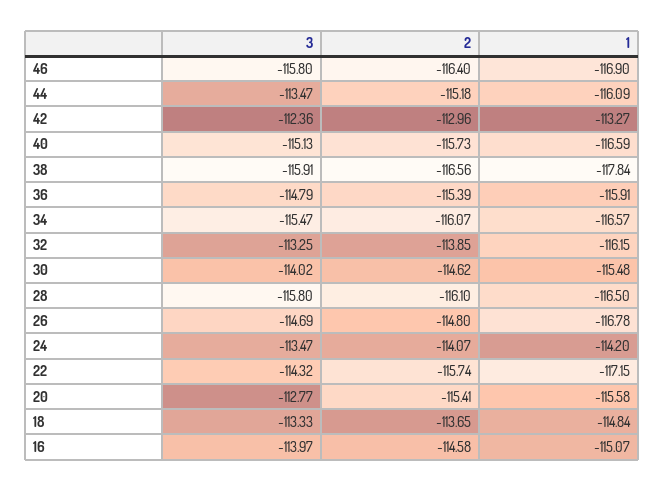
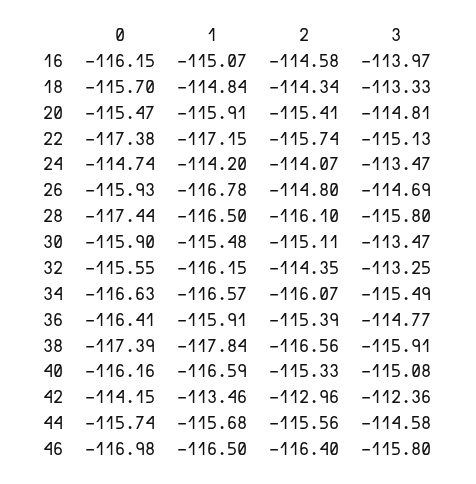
  {
    "3": {
      "46": -115.8,
-     "44": -113.47,
+     "44": -114.58,
      "42": -112.36,
-     "40": -115.13,
+     "40": -115.08,
      "38": -115.91,
-     "36": -114.79,
+     "36": -114.77,
-     "34": -115.47,
+     "34": -115.49,
      "32": -113.25,
-     "30": -114.02,
+     "30": -113.47,
      "28": -115.8,
      "26": -114.69,
      "24": -113.47,
-     "22": -114.32,
+     "22": -115.13,
-     "20": -112.77,
+     "20": -114.81,
      "18": -113.33,
      "16": -113.97
    },
    "2": {
      "46": -116.4,
-     "44": -115.18,
+     "44": -115.56,
      "42": -112.96,
-     "40": -115.73,
+     "40": -115.33,
      "38": -116.56,
      "36": -115.39,
      "34": -116.07,
-     "32": -113.85,
+     "32": -114.35,
-     "30": -114.62,
+     "30": -115.11,
      "28": -116.1,
      "26": -114.8,
      "24": -114.07,
      "22": -115.74,
      "20": -115.41,
-     "18": -113.65,
+     "18": -114.34,
      "16": -114.58
    },
    "1": {
-     "46": -116.9,
+     "46": -116.5,
-     "44": -116.09,
+     "44": -115.68,
-     "42": -113.27,
+     "42": -113.46,
      "40": -116.59,
      "38": -117.84,
      "36": -115.91,
      "34": -116.57,
      "32": -116.15,
      "30": -115.48,
      "28": -116.5,
      "26": -116.78,
      "24": -114.2,
      "22": -117.15,
-     "20": -115.58,
+     "20": -115.91,
      "18": -114.84,
      "16": -115.07
-   }
+   },
+   "0": {
+     "16": -116.15,
+     "18": -115.7,
+     "20": -115.47,
+     "22": -117.38,
+     "24": -114.74,
+     "26": -115.93,
+     "28": -117.44,
+     "30": -115.9,
+     "32": -115.55,
+     "34": -116.63,
+     "36": -116.41,
+     "38": -117.39,
+     "40": -116.16,
+     "42": -114.15,
+     "44": -115.74,
+     "46": -116.98
+   }
  }

